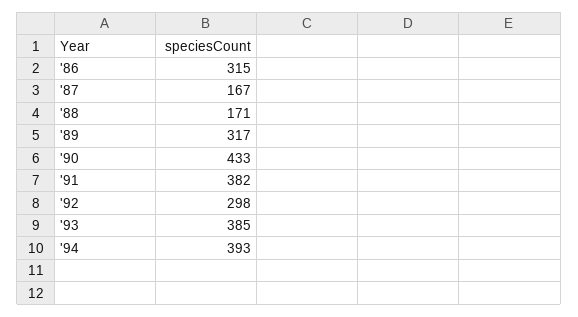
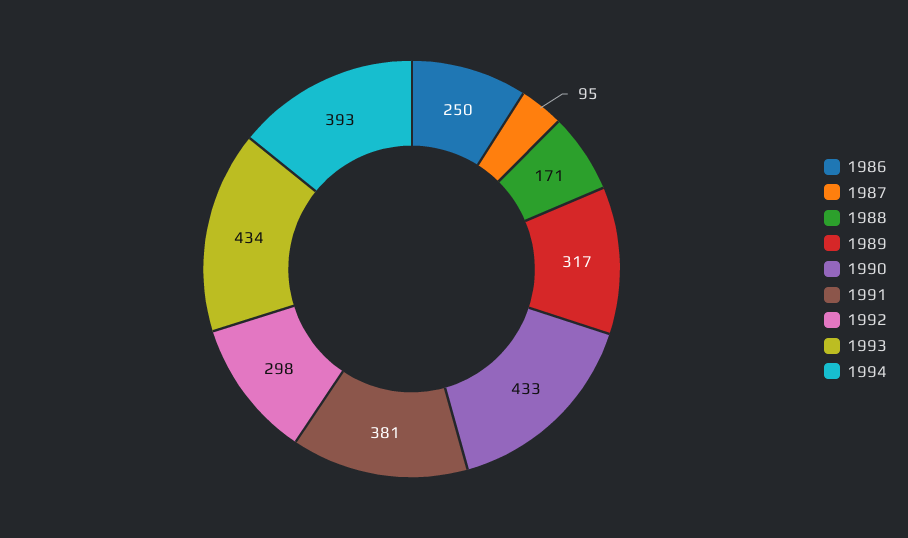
  {
-   "'86": 315,
+   "'86": 250,
-   "'87": 167,
+   "'87": 95,
    "'88": 171,
    "'89": 317,
    "'90": 433,
-   "'91": 382,
+   "'91": 381,
    "'92": 298,
-   "'93": 385,
+   "'93": 434,
    "'94": 393
  }

